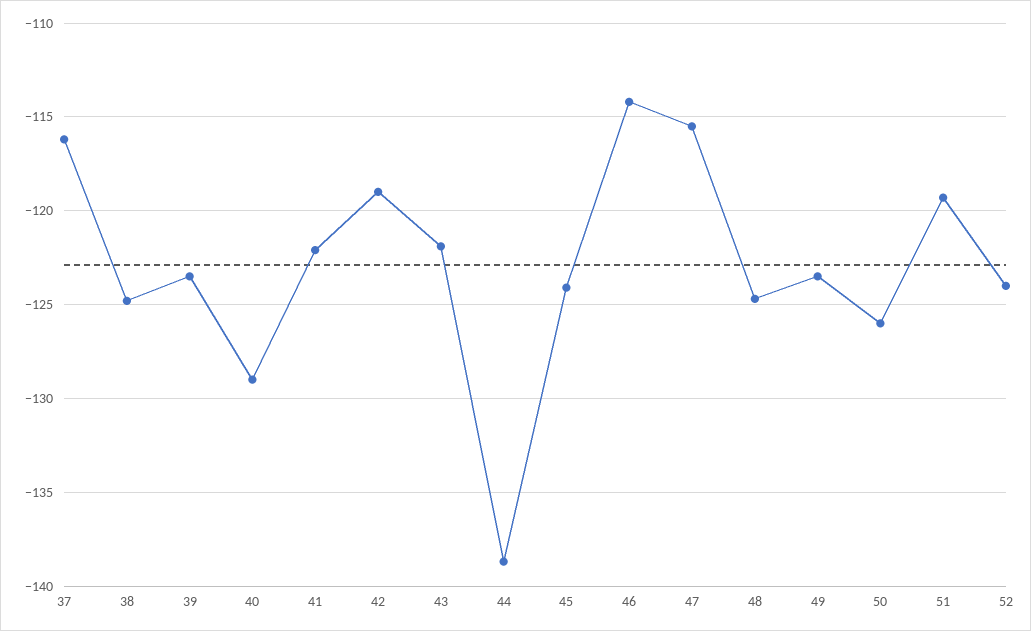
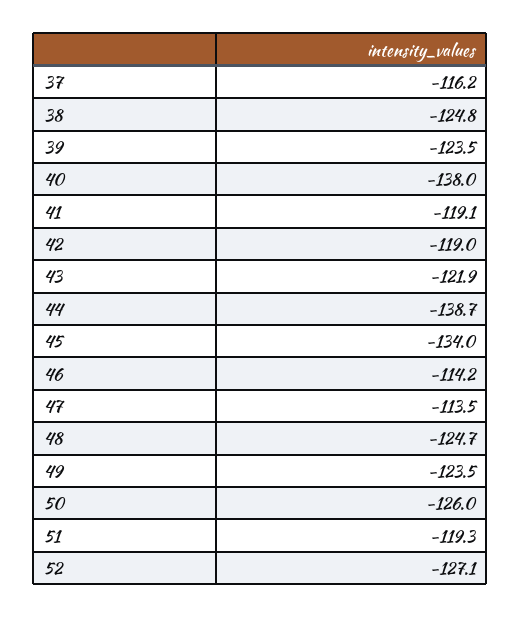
  {
    "37": -116.2,
    "38": -124.8,
    "39": -123.5,
-   "40": -129,
+   "40": -138,
-   "41": -122,
+   "41": -119.1,
    "42": -119,
    "43": -121.9,
    "44": -138.7,
-   "45": -124,
+   "45": -134,
    "46": -114.2,
-   "47": -115.5,
+   "47": -113.5,
    "48": -124.7,
    "49": -123.5,
    "50": -126,
    "51": -119.3,
-   "52": -124
+   "52": -127.1
  }

